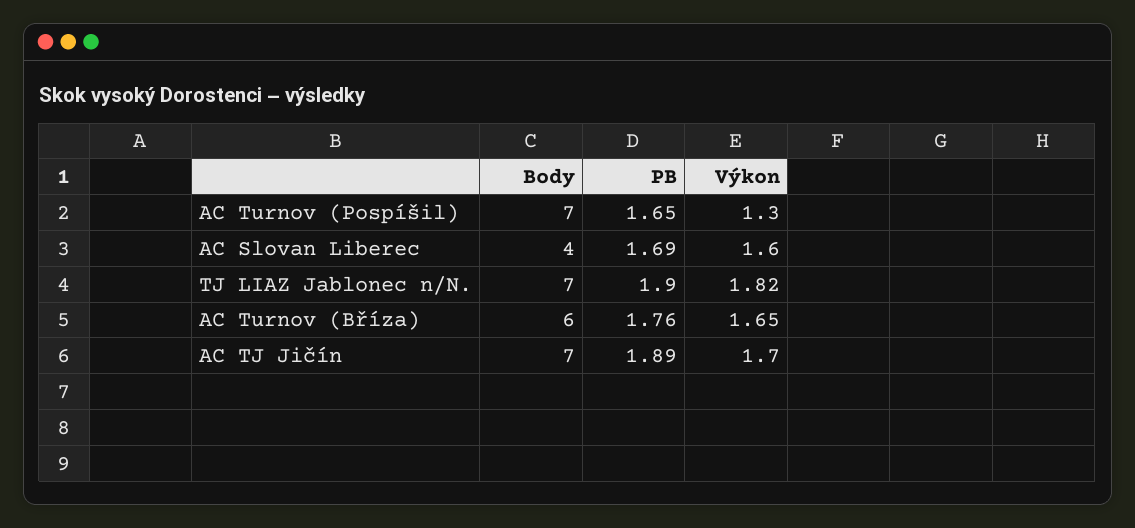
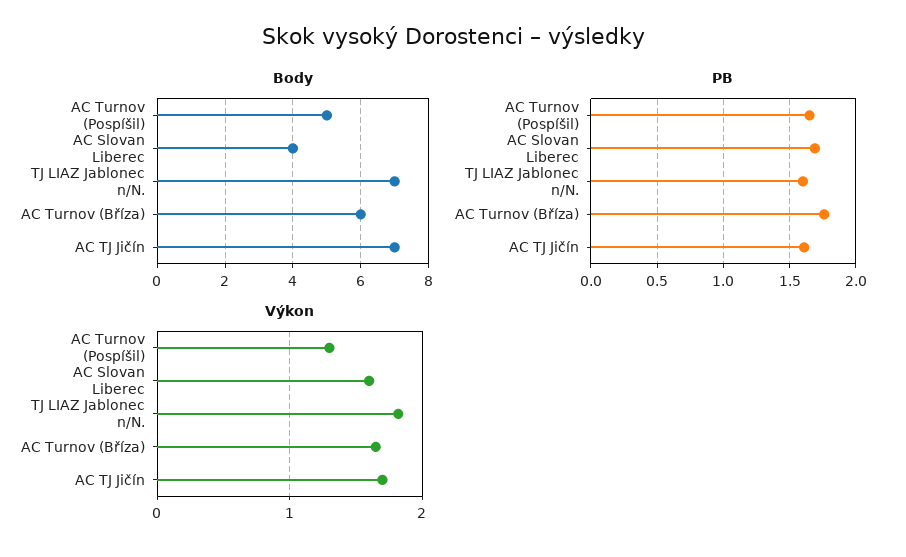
  {
    "Body": {
-     "AC Turnov (Pospíšil)": 7,
+     "AC Turnov (Pospíšil)": 5,
      "AC Slovan Liberec": 4,
      "TJ LIAZ Jablonec n/N.": 7,
      "AC Turnov (Bříza)": 6,
      "AC TJ Jičín": 7
    },
    "PB": {
      "AC Turnov (Pospíšil)": 1.65,
      "AC Slovan Liberec": 1.69,
-     "TJ LIAZ Jablonec n/N.": 1.9,
+     "TJ LIAZ Jablonec n/N.": 1.6,
      "AC Turnov (Bříza)": 1.76,
-     "AC TJ Jičín": 1.89
+     "AC TJ Jičín": 1.6
    },
    "Výkon": {
      "AC Turnov (Pospíšil)": 1.3,
      "AC Slovan Liberec": 1.6,
      "TJ LIAZ Jablonec n/N.": 1.82,
      "AC Turnov (Bříza)": 1.65,
      "AC TJ Jičín": 1.7
    }
  }

